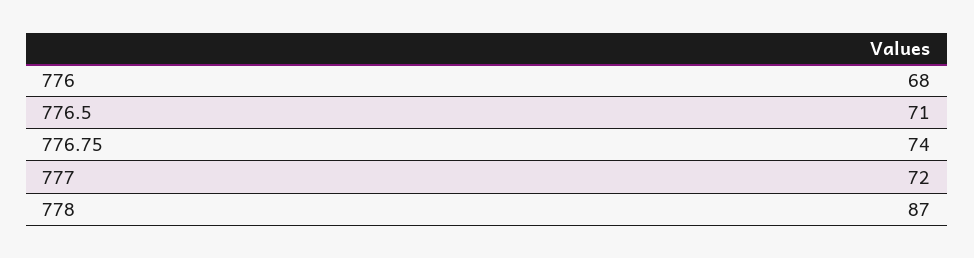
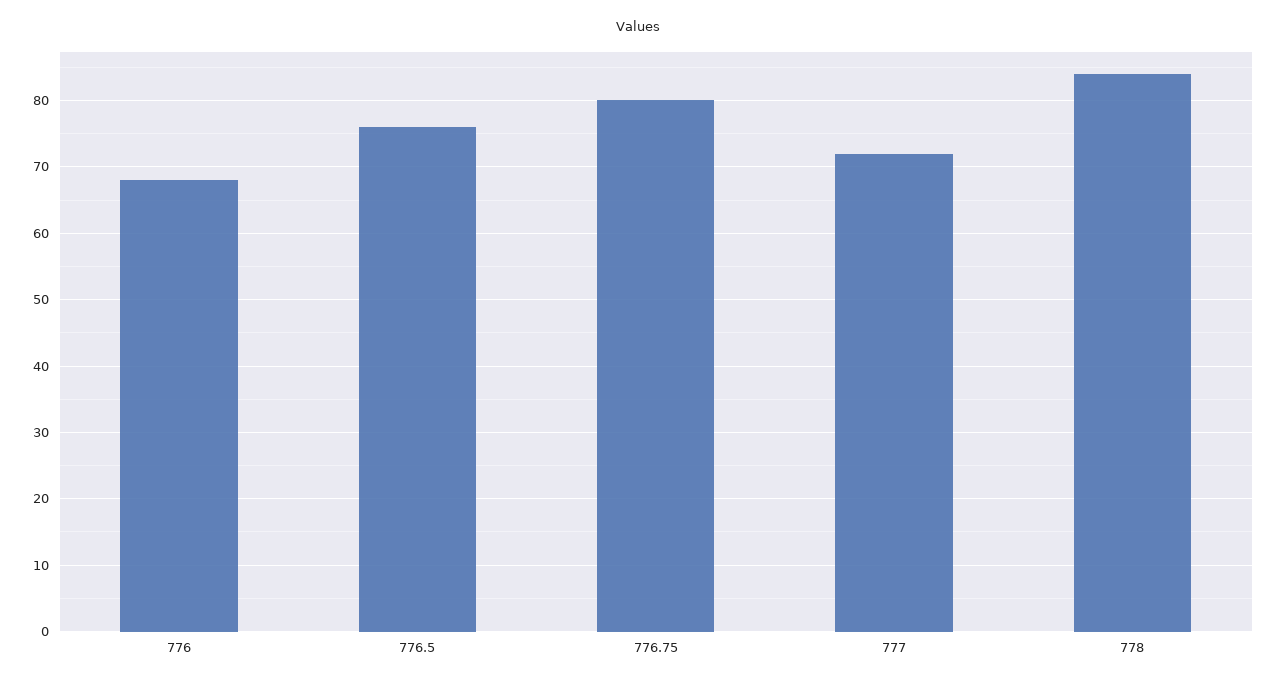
  {
    "776": 68,
-   "776.5": 71,
+   "776.5": 76,
-   "776.75": 74,
+   "776.75": 80,
    "777": 72,
-   "778": 87
+   "778": 84
  }

